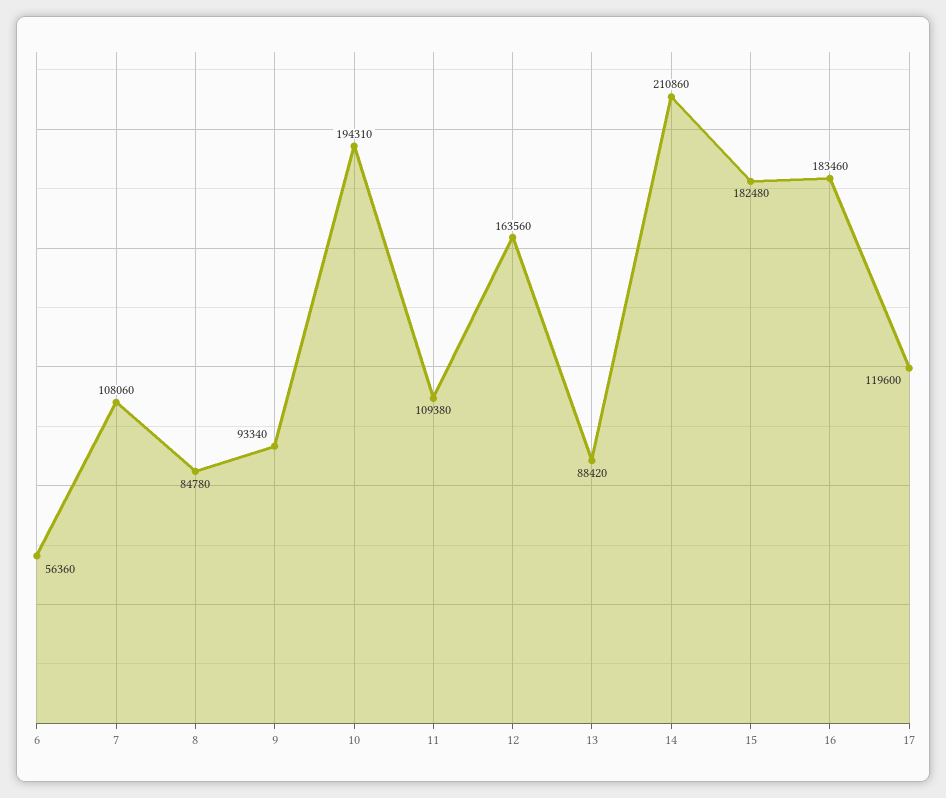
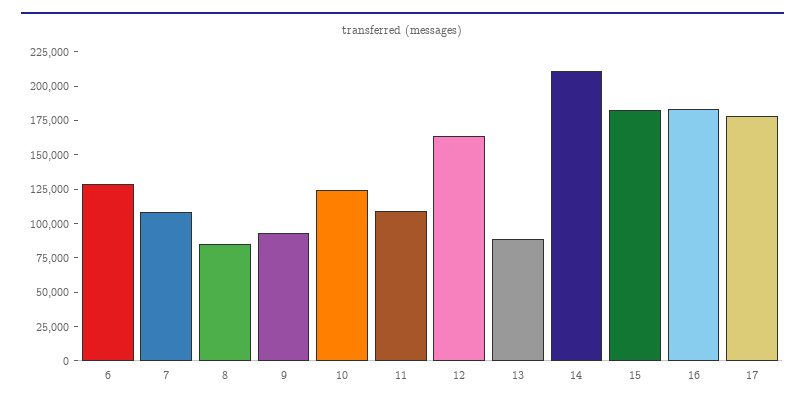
  {
-   "6": 56360,
+   "6": 125000,
    "7": 108060,
    "8": 84780,
    "9": 93340,
-   "10": 194310,
+   "10": 125000,
    "11": 109380,
    "12": 163560,
    "13": 88420,
    "14": 210860,
    "15": 182480,
    "16": 183460,
-   "17": 119600
+   "17": 175000
  }

